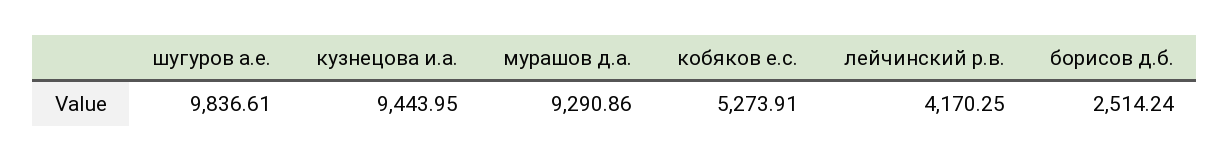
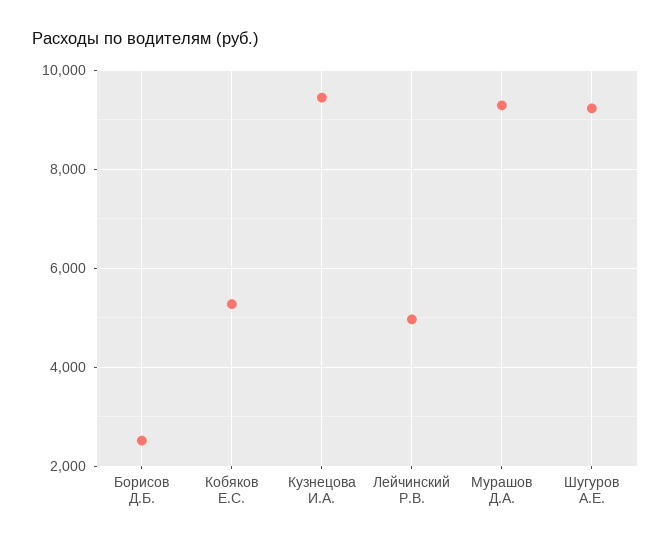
  {
-   "шугуров а.е.": 9836.61,
+   "шугуров а.е.": 9200,
    "кузнецова и.а.": 9443.95,
    "мурашов д.а.": 9290.86,
    "кобяков е.с.": 5273.91,
-   "лейчинский р.в.": 4170.25,
+   "лейчинский р.в.": 5000,
    "борисов д.б.": 2514.24
  }

